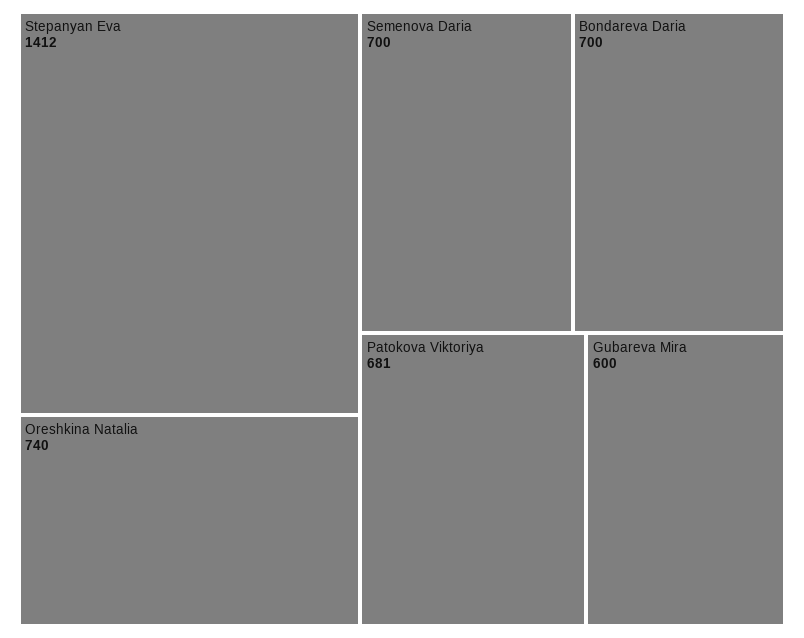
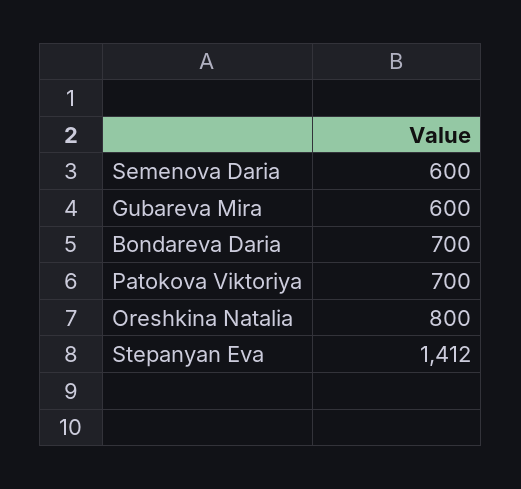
  {
    "Stepanyan Eva": 1412,
-   "Oreshkina Natalia": 740,
+   "Oreshkina Natalia": 800,
-   "Semenova Daria": 700,
+   "Semenova Daria": 600,
    "Bondareva Daria": 700,
-   "Patokova Viktoriya": 681,
+   "Patokova Viktoriya": 700,
    "Gubareva Mira": 600
  }

